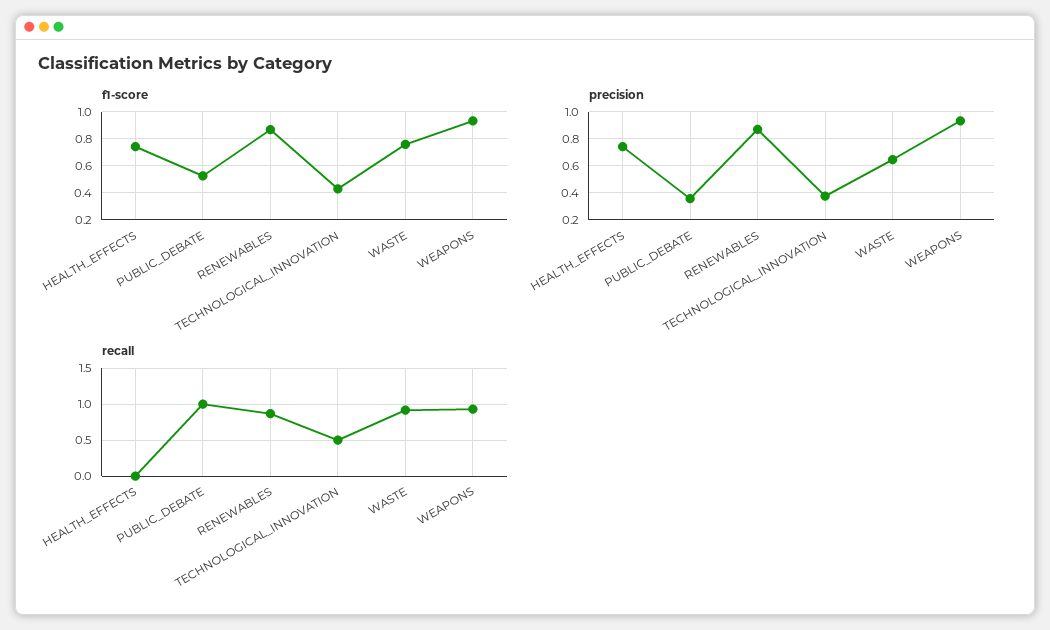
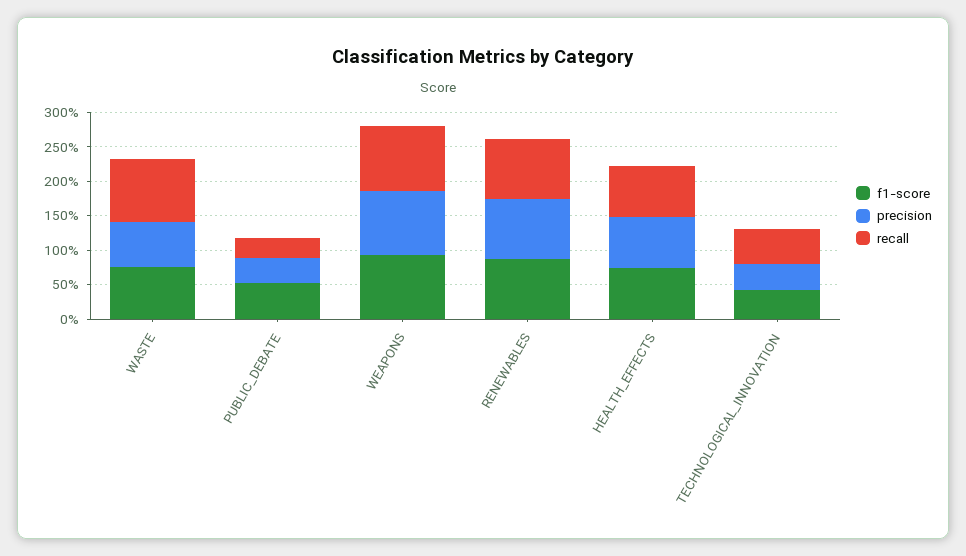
  {
    "f1-score": {
      "HEALTH_EFFECTS": 0.75,
      "PUBLIC_DEBATE": 0.55,
      "RENEWABLES": 0.85,
      "TECHNOLOGICAL_INNOVATION": 0.45,
      "WASTE": 0.75,
      "WEAPONS": 0.95
    },
    "precision": {
      "HEALTH_EFFECTS": 0.75,
      "PUBLIC_DEBATE": 0.35,
      "RENEWABLES": 0.85,
      "TECHNOLOGICAL_INNOVATION": 0.4,
      "WASTE": 0.65,
      "WEAPONS": 0.95
    },
    "recall": {
-     "HEALTH_EFFECTS": 0,
+     "HEALTH_EFFECTS": 0.75,
-     "PUBLIC_DEBATE": 1,
+     "PUBLIC_DEBATE": 0.25,
      "RENEWABLES": 0.9,
      "TECHNOLOGICAL_INNOVATION": 0.5,
      "WASTE": 0.9,
      "WEAPONS": 0.9
    }
  }

